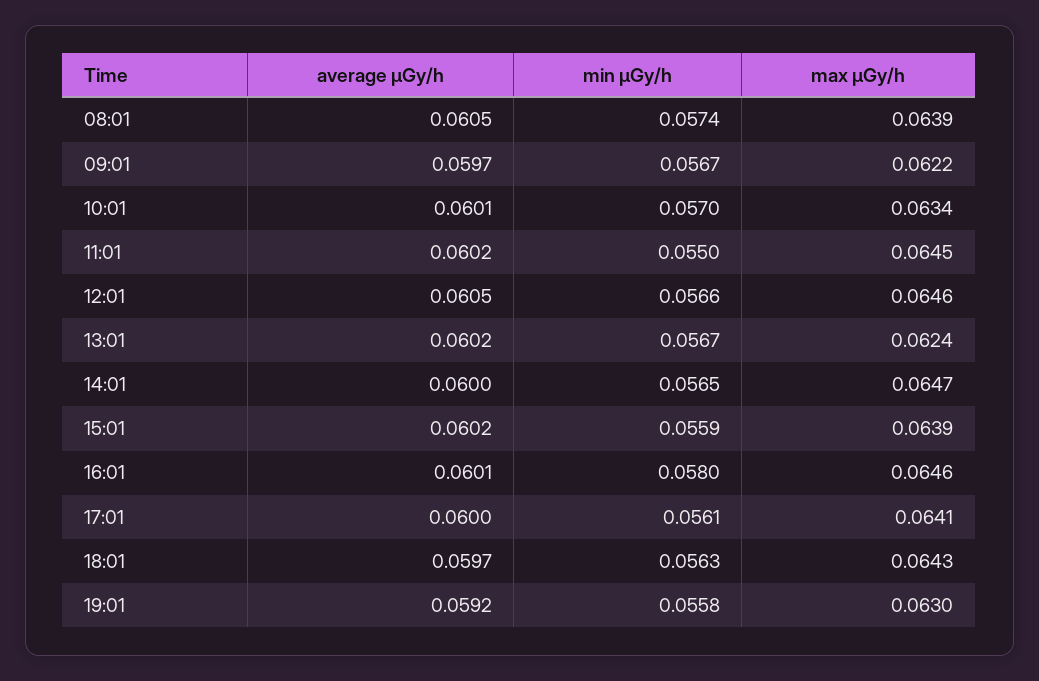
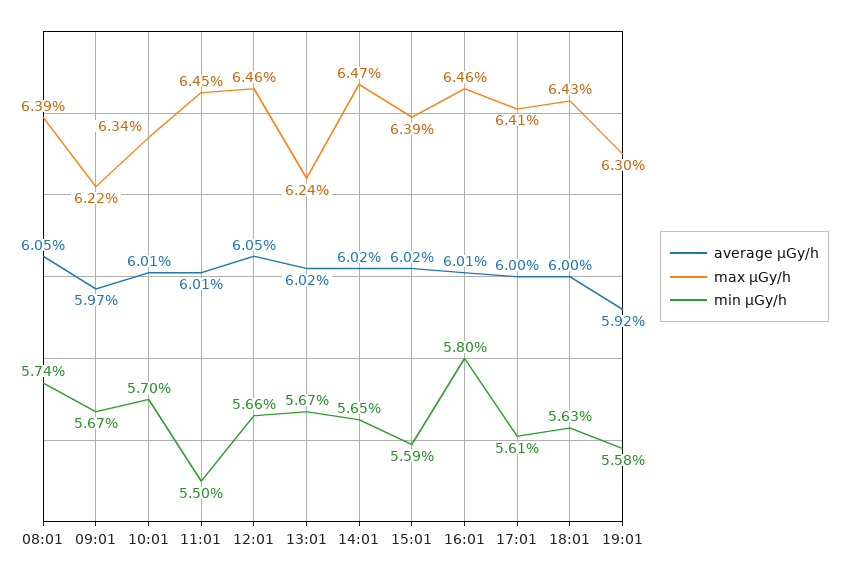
  {
    "average μGy/h": {
      "08:01": 0.0605,
      "09:01": 0.0597,
      "10:01": 0.0601,
-     "11:01": 0.0602,
+     "11:01": 0.0601,
      "12:01": 0.0605,
      "13:01": 0.0602,
-     "14:01": 0.06,
+     "14:01": 0.0602,
      "15:01": 0.0602,
      "16:01": 0.0601,
      "17:01": 0.06,
-     "18:01": 0.0597,
+     "18:01": 0.06,
      "19:01": 0.0592
    },
    "min μGy/h": {
      "08:01": 0.0574,
      "09:01": 0.0567,
      "10:01": 0.057,
      "11:01": 0.055,
      "12:01": 0.0566,
      "13:01": 0.0567,
      "14:01": 0.0565,
      "15:01": 0.0559,
      "16:01": 0.058,
      "17:01": 0.0561,
      "18:01": 0.0563,
      "19:01": 0.0558
    },
    "max μGy/h": {
      "08:01": 0.0639,
      "09:01": 0.0622,
      "10:01": 0.0634,
      "11:01": 0.0645,
      "12:01": 0.0646,
      "13:01": 0.0624,
      "14:01": 0.0647,
      "15:01": 0.0639,
      "16:01": 0.0646,
      "17:01": 0.0641,
      "18:01": 0.0643,
      "19:01": 0.063
    }
  }

